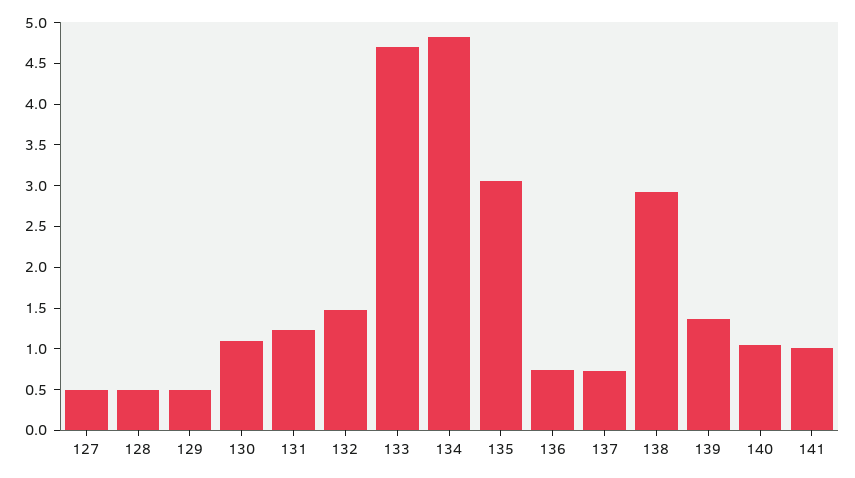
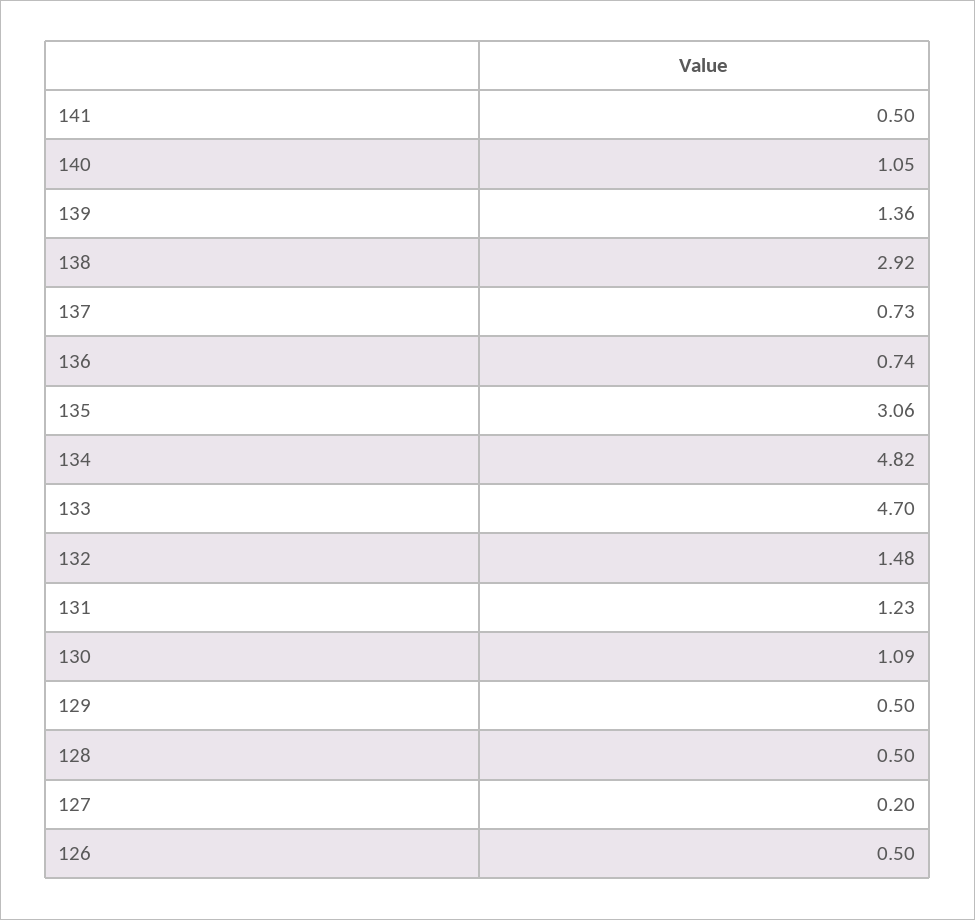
  {
-   "127": 0.5,
+   "127": 0.2,
    "128": 0.5,
    "129": 0.5,
    "130": 1.09,
    "131": 1.23,
    "132": 1.48,
    "133": 4.7,
    "134": 4.82,
    "135": 3.06,
    "136": 0.74,
    "137": 0.73,
    "138": 2.92,
    "139": 1.36,
    "140": 1.05,
-   "141": 1
+   "141": 0.5,
+   "126": 0.5
  }

